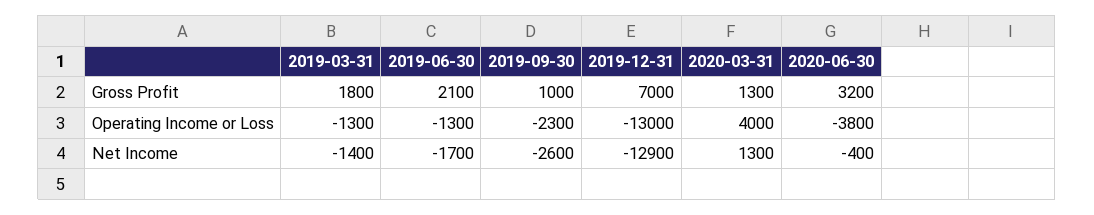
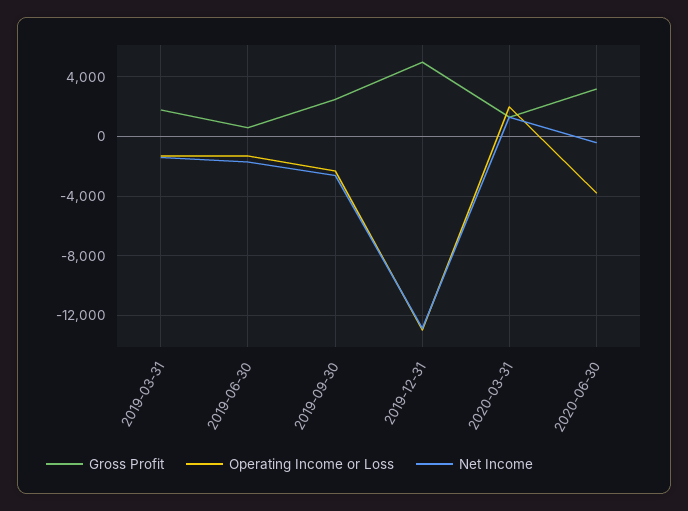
  {
    "Gross Profit": {
      "2019-03-31": 1800,
-     "2019-06-30": 2100,
+     "2019-06-30": 500,
-     "2019-09-30": 1000,
+     "2019-09-30": 2500,
-     "2019-12-31": 7000,
+     "2019-12-31": 5000,
      "2020-03-31": 1300,
      "2020-06-30": 3200
    },
    "Operating Income or Loss": {
      "2019-03-31": -1300,
      "2019-06-30": -1300,
      "2019-09-30": -2300,
      "2019-12-31": -13000,
-     "2020-03-31": 4000,
+     "2020-03-31": 2000,
      "2020-06-30": -3800
    },
    "Net Income": {
      "2019-03-31": -1400,
      "2019-06-30": -1700,
      "2019-09-30": -2600,
      "2019-12-31": -12900,
      "2020-03-31": 1300,
      "2020-06-30": -400
    }
  }

